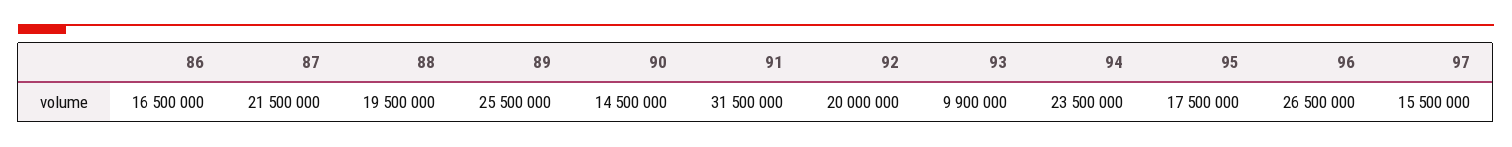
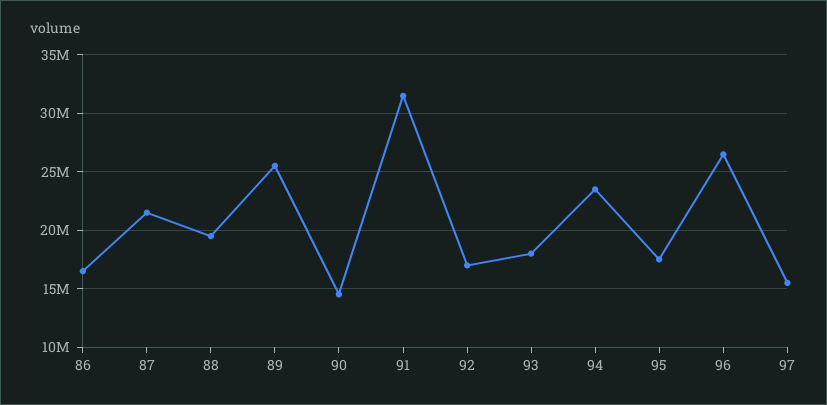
  {
    "86": 16500000,
    "87": 21500000,
    "88": 19500000,
    "89": 25500000,
    "90": 14500000,
    "91": 31500000,
-   "92": 20000000,
+   "92": 17000000,
-   "93": 9900000,
+   "93": 18000000,
    "94": 23500000,
    "95": 17500000,
    "96": 26500000,
    "97": 15500000
  }

